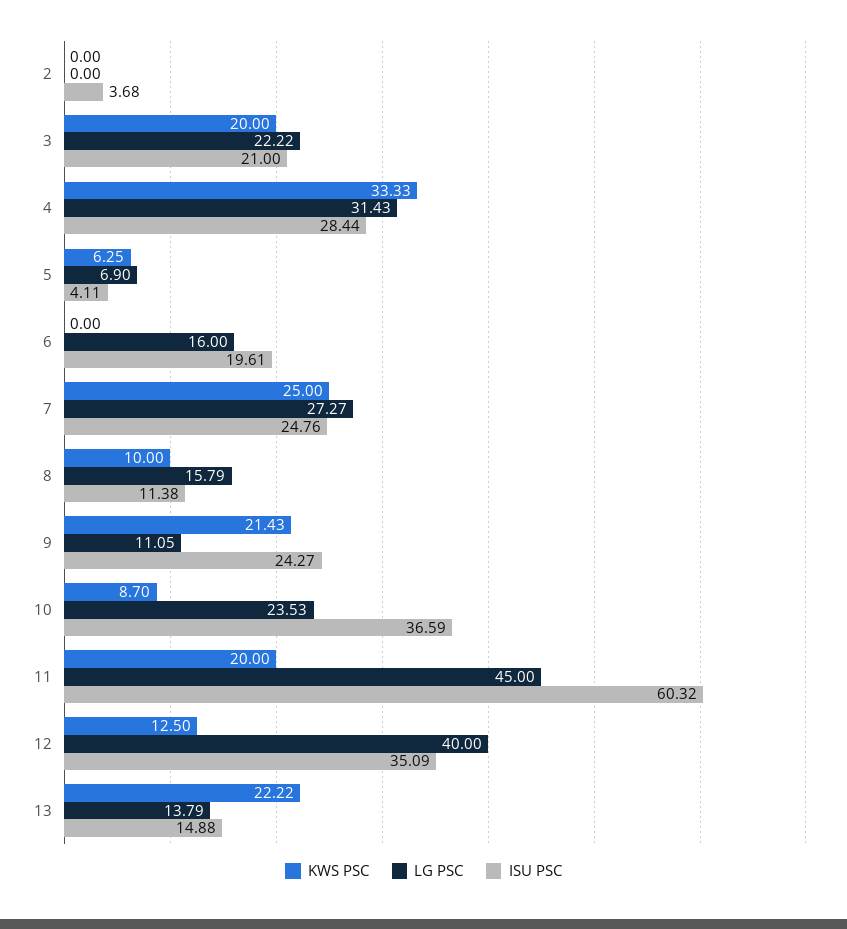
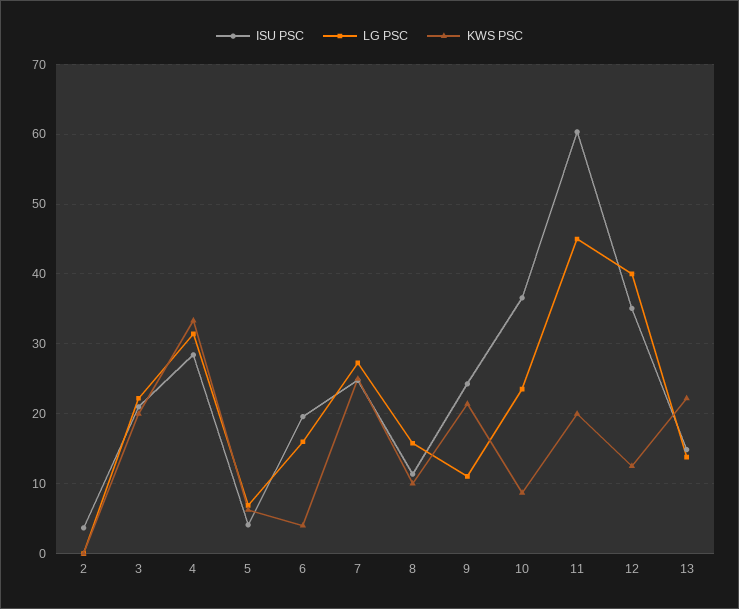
  {
    "KWS PSC": {
      "2": 0,
      "3": 20,
      "4": 33.33,
      "5": 6.25,
-     "6": 0,
+     "6": 4,
      "7": 25,
      "8": 10,
      "9": 21.43,
      "10": 8.7,
      "11": 20,
      "12": 12.5,
      "13": 22.22
    },
    "LG PSC": {
      "2": 0,
      "3": 22.22,
      "4": 31.43,
      "5": 6.9,
      "6": 16,
      "7": 27.27,
      "8": 15.79,
      "9": 11.05,
      "10": 23.53,
      "11": 45,
      "12": 40,
      "13": 13.79
    },
    "ISU PSC": {
      "2": 3.68,
      "3": 21,
      "4": 28.44,
      "5": 4.11,
      "6": 19.61,
      "7": 24.76,
      "8": 11.38,
      "9": 24.27,
      "10": 36.59,
      "11": 60.32,
      "12": 35.09,
      "13": 14.88
    }
  }

